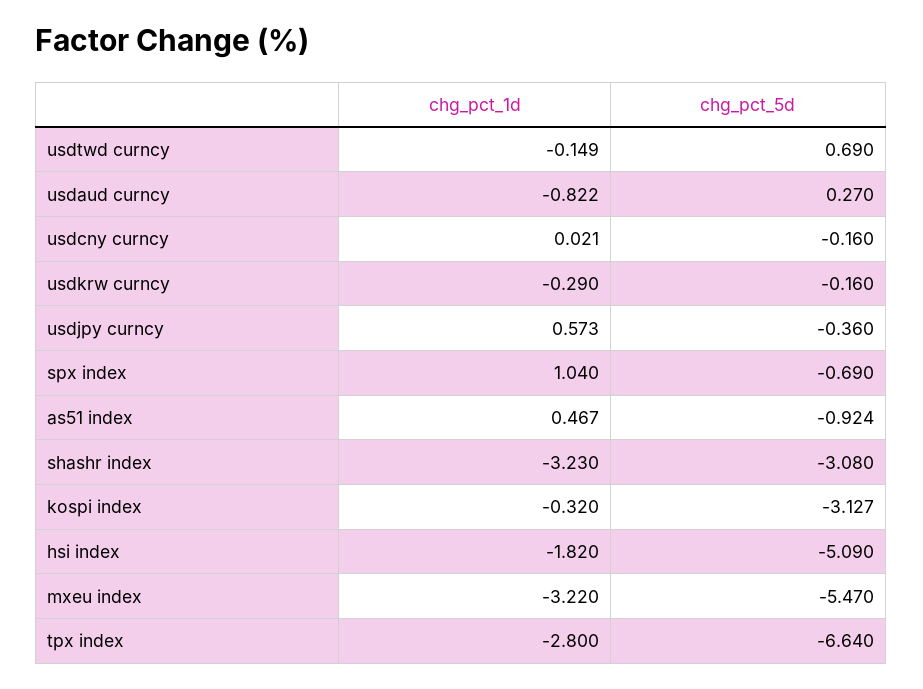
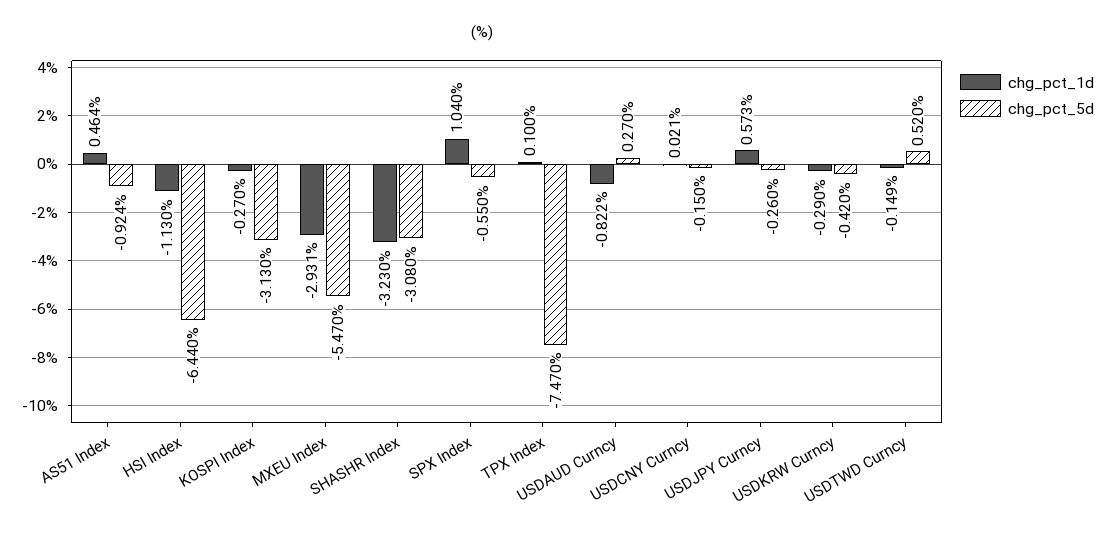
  {
    "chg_pct_1d": {
      "usdtwd curncy": -0.149,
      "usdaud curncy": -0.822,
      "usdcny curncy": 0.021,
      "usdkrw curncy": -0.29,
      "usdjpy curncy": 0.573,
      "spx index": 1.04,
-     "as51 index": 0.467,
+     "as51 index": 0.464,
      "shashr index": -3.23,
-     "kospi index": -0.32,
+     "kospi index": -0.27,
-     "hsi index": -1.82,
+     "hsi index": -1.13,
-     "mxeu index": -3.22,
+     "mxeu index": -2.931,
-     "tpx index": -2.8
+     "tpx index": 0.1
    },
    "chg_pct_5d": {
-     "usdtwd curncy": 0.69,
+     "usdtwd curncy": 0.52,
      "usdaud curncy": 0.27,
-     "usdcny curncy": -0.16,
+     "usdcny curncy": -0.15,
-     "usdkrw curncy": -0.16,
+     "usdkrw curncy": -0.42,
-     "usdjpy curncy": -0.36,
+     "usdjpy curncy": -0.26,
-     "spx index": -0.69,
+     "spx index": -0.55,
      "as51 index": -0.924,
      "shashr index": -3.08,
-     "kospi index": -3.127,
+     "kospi index": -3.13,
-     "hsi index": -5.09,
+     "hsi index": -6.44,
      "mxeu index": -5.47,
-     "tpx index": -6.64
+     "tpx index": -7.47
    }
  }

